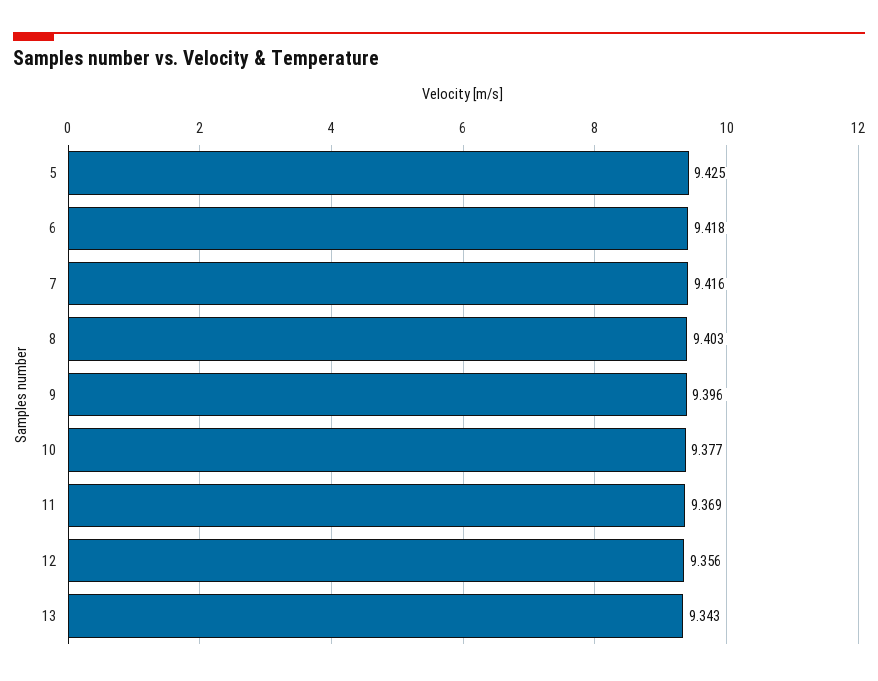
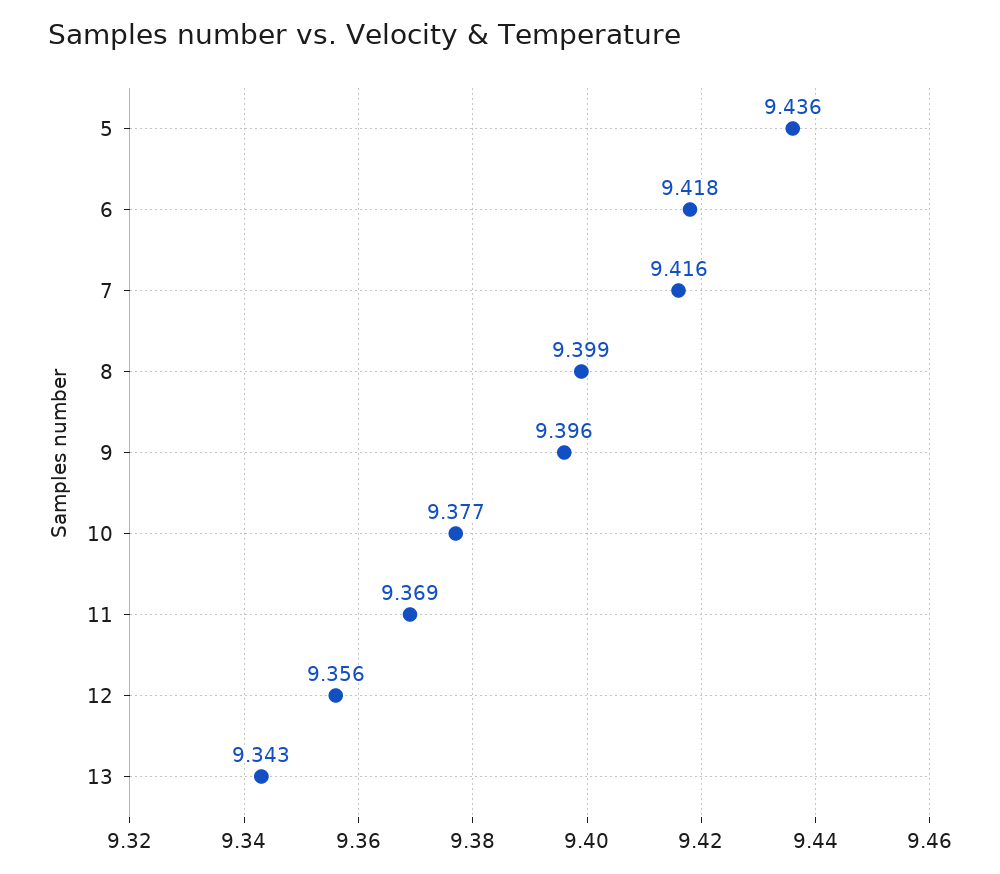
  {
-   "5": 9.425,
+   "5": 9.436,
    "6": 9.418,
    "7": 9.416,
-   "8": 9.403,
+   "8": 9.399,
    "9": 9.396,
    "10": 9.377,
    "11": 9.369,
    "12": 9.356,
    "13": 9.343
  }

